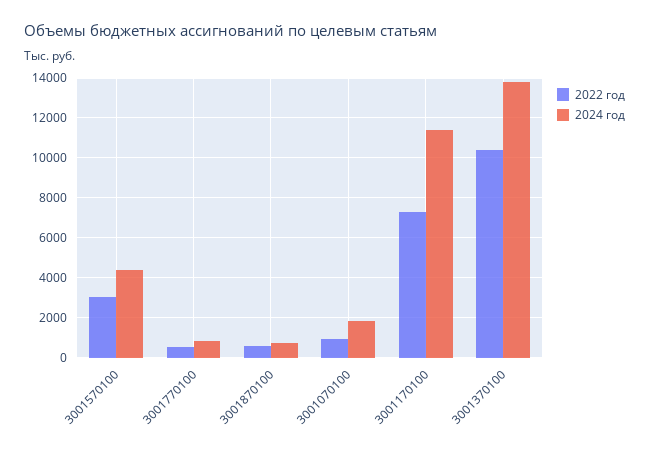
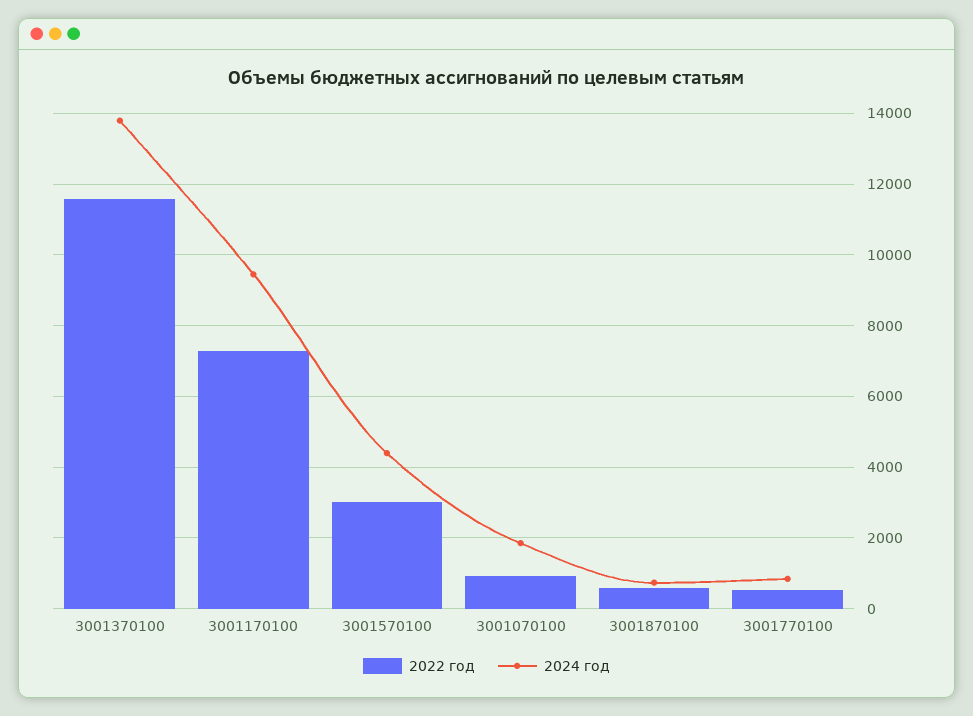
  {
    "2022 год": {
      "3001570100": 3000,
      "3001770100": 600,
      "3001870100": 600,
      "3001070100": 1000,
      "3001170100": 7200,
-     "3001370100": 10500
+     "3001370100": 11600
    },
    "2024 год": {
      "3001570100": 4400,
      "3001770100": 800,
      "3001870100": 800,
      "3001070100": 1800,
-     "3001170100": 11500,
+     "3001170100": 9400,
      "3001370100": 13800
    }
  }

